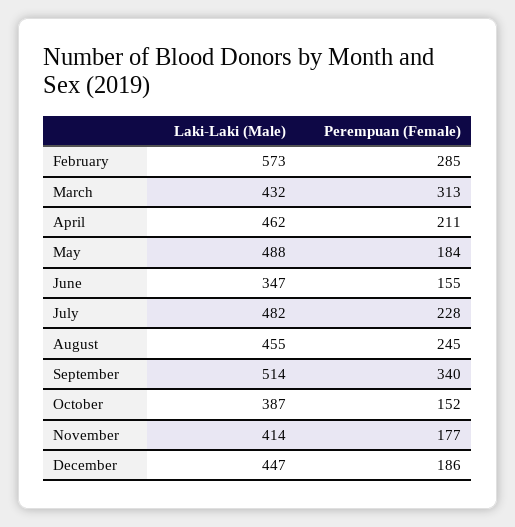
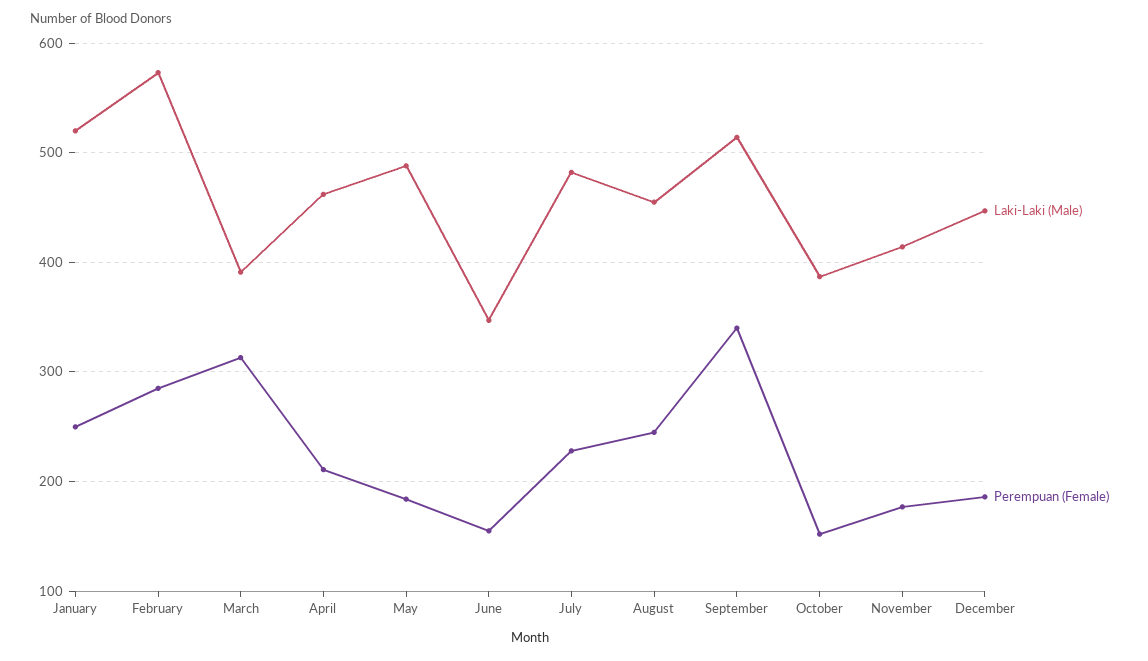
  {
    "Laki-Laki (Male)": {
      "February": 573,
-     "March": 432,
+     "March": 390,
      "April": 462,
      "May": 488,
      "June": 347,
      "July": 482,
      "August": 455,
      "September": 514,
      "October": 387,
      "November": 414,
-     "December": 447
+     "December": 447,
+     "January": 520
    },
    "Perempuan (Female)": {
      "February": 285,
      "March": 313,
      "April": 211,
      "May": 184,
      "June": 155,
      "July": 228,
      "August": 245,
      "September": 340,
      "October": 152,
      "November": 177,
-     "December": 186
+     "December": 186,
+     "January": 250
    }
  }

